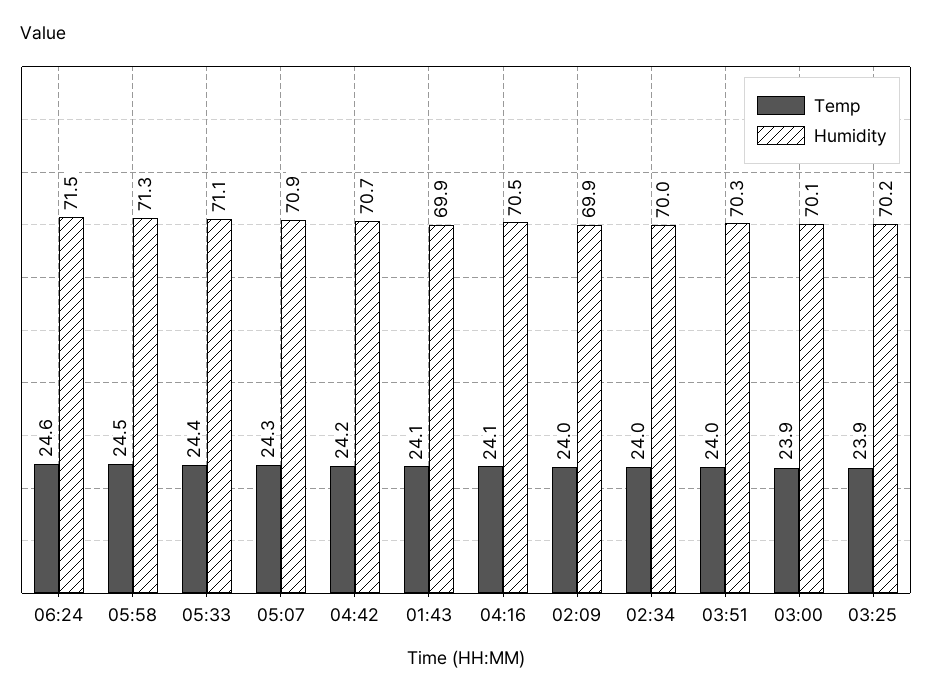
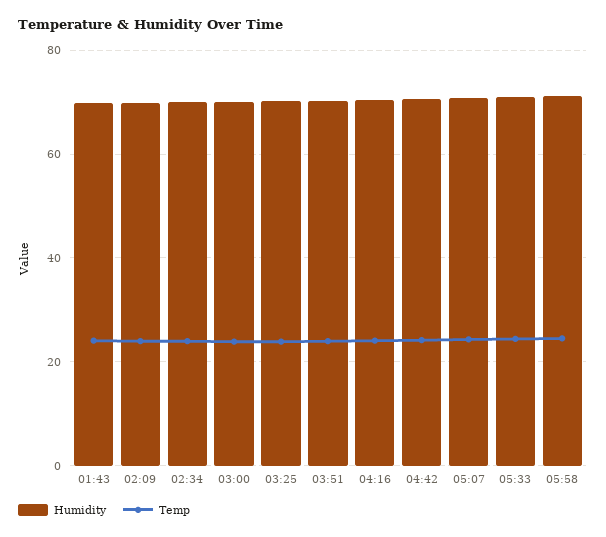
  {
    "Temp": {
-     "06:24": 24.6,
      "05:58": 24.5,
      "05:33": 24.4,
      "05:07": 24.3,
      "04:42": 24.2,
      "01:43": 24.1,
      "04:16": 24.1,
      "02:09": 24,
      "02:34": 24,
      "03:51": 24,
      "03:00": 23.9,
      "03:25": 23.9
    },
    "Humidity": {
-     "06:24": 71.5,
      "05:58": 71.3,
      "05:33": 71.1,
      "05:07": 70.9,
      "04:42": 70.7,
      "01:43": 69.9,
      "04:16": 70.5,
      "02:09": 69.9,
      "02:34": 70,
      "03:51": 70.3,
      "03:00": 70.1,
      "03:25": 70.2
    }
  }

